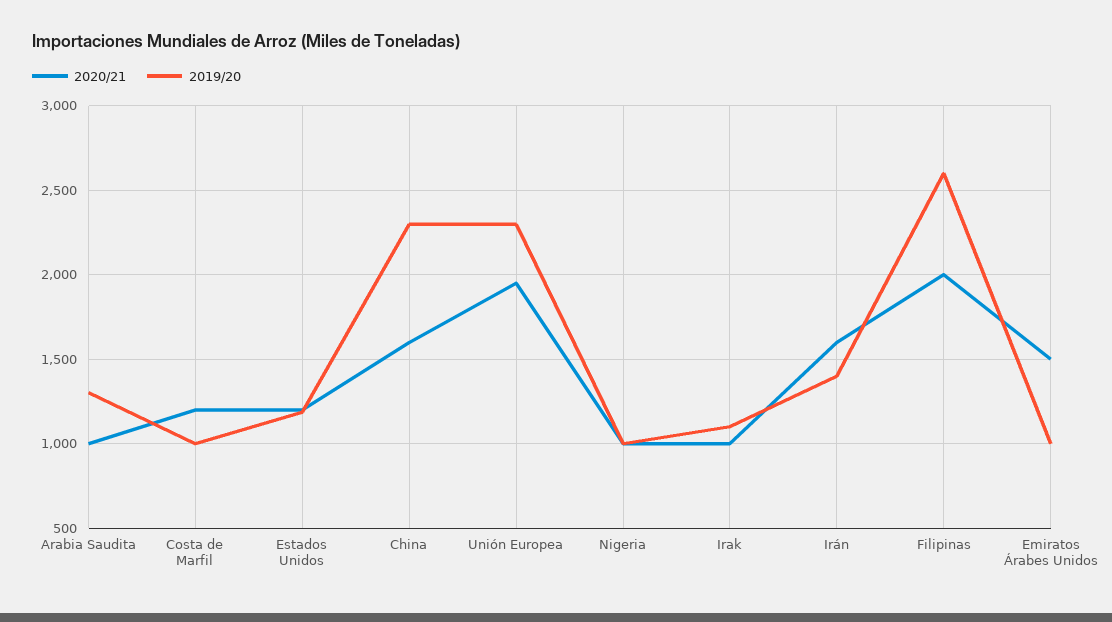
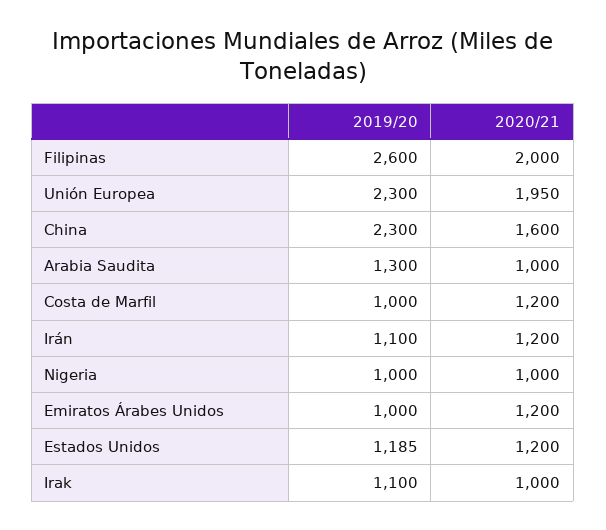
  {
    "2020/21": {
      "Arabia Saudita": 1000,
      "Costa de Marfil": 1200,
      "Estados Unidos": 1200,
      "China": 1600,
      "Unión Europea": 1950,
      "Nigeria": 1000,
      "Irak": 1000,
-     "Irán": 1600,
+     "Irán": 1200,
      "Filipinas": 2000,
-     "Emiratos Árabes Unidos": 1500
+     "Emiratos Árabes Unidos": 1200
    },
    "2019/20": {
      "Arabia Saudita": 1300,
      "Costa de Marfil": 1000,
      "Estados Unidos": 1185,
      "China": 2300,
      "Unión Europea": 2300,
      "Nigeria": 1000,
      "Irak": 1100,
-     "Irán": 1400,
+     "Irán": 1100,
      "Filipinas": 2600,
      "Emiratos Árabes Unidos": 1000
    }
  }

